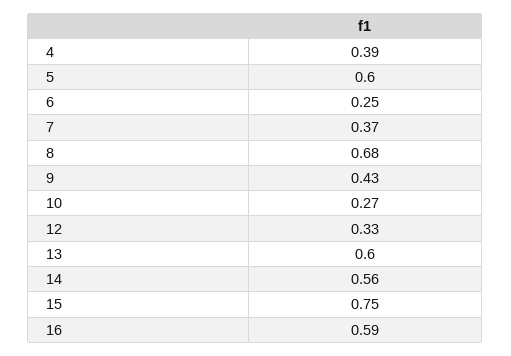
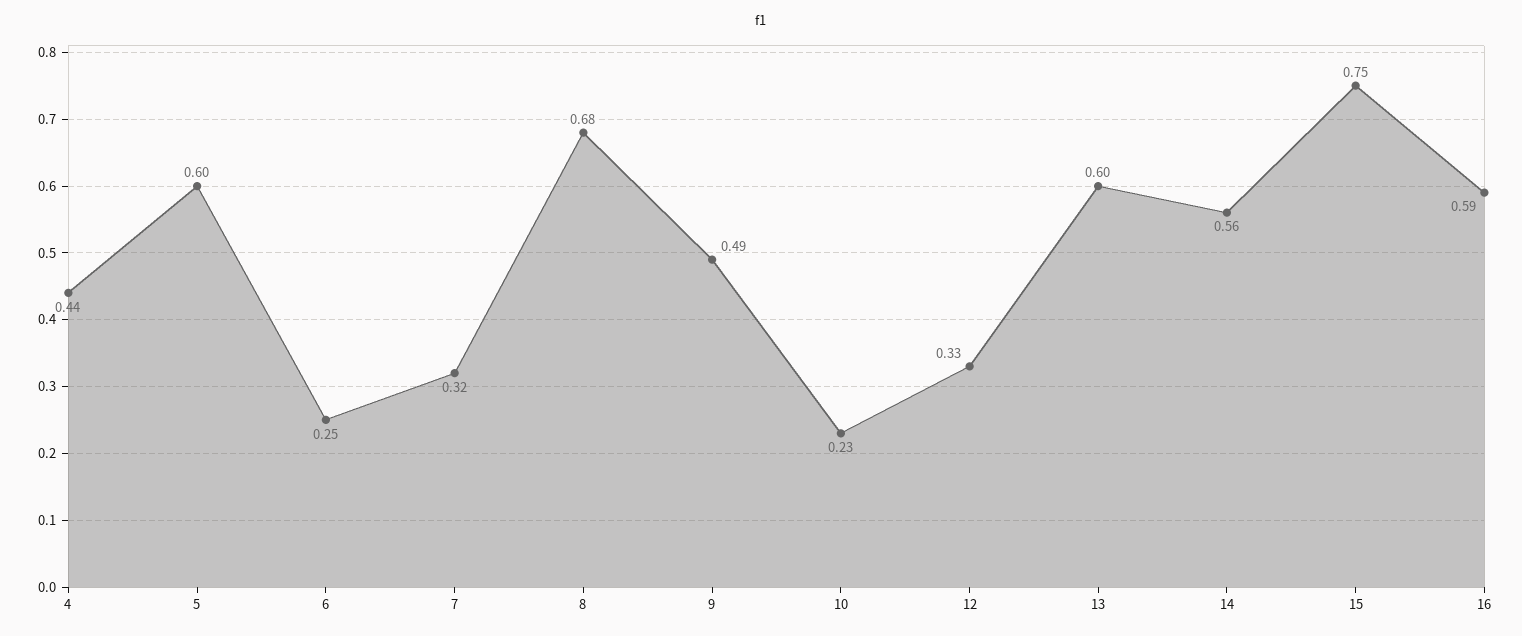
  {
-   "4": 0.39,
+   "4": 0.44,
    "5": 0.6,
    "6": 0.25,
-   "7": 0.37,
+   "7": 0.32,
    "8": 0.68,
-   "9": 0.43,
+   "9": 0.49,
-   "10": 0.27,
+   "10": 0.23,
    "12": 0.33,
    "13": 0.6,
    "14": 0.56,
    "15": 0.75,
    "16": 0.59
  }

